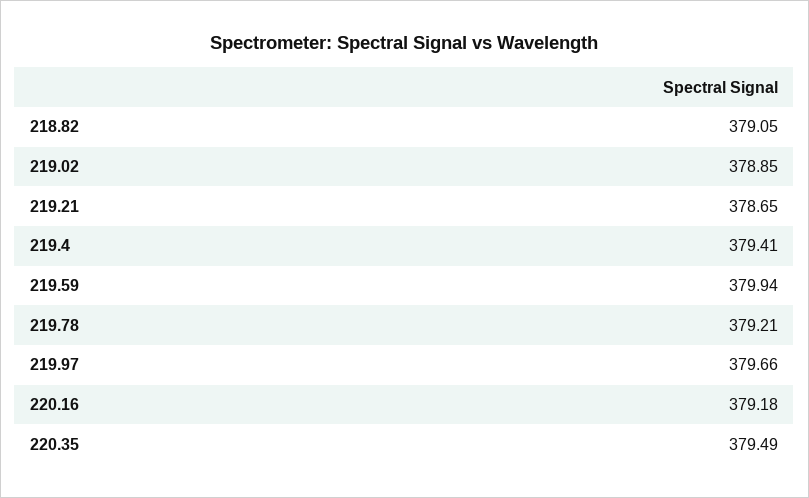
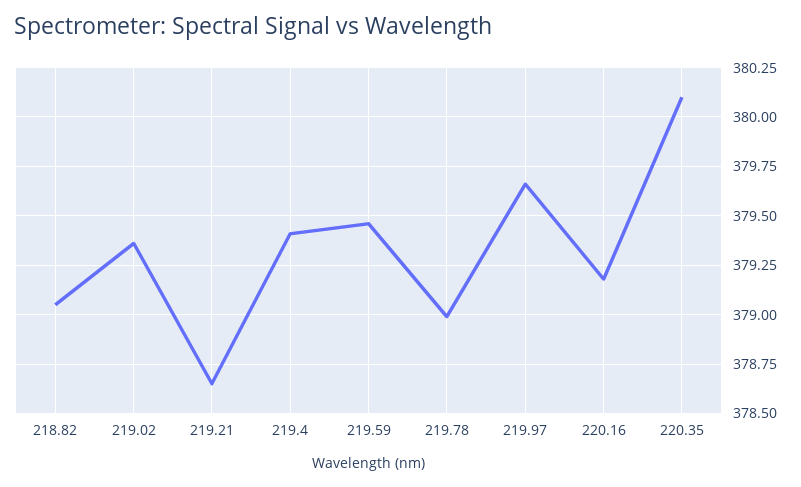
  {
    "218.82": 379.05,
-   "219.02": 378.85,
+   "219.02": 379.35,
    "219.21": 378.65,
    "219.4": 379.41,
-   "219.59": 379.94,
+   "219.59": 379.45,
-   "219.78": 379.21,
+   "219.78": 379,
    "219.97": 379.66,
    "220.16": 379.18,
-   "220.35": 379.49
+   "220.35": 380.1
  }

